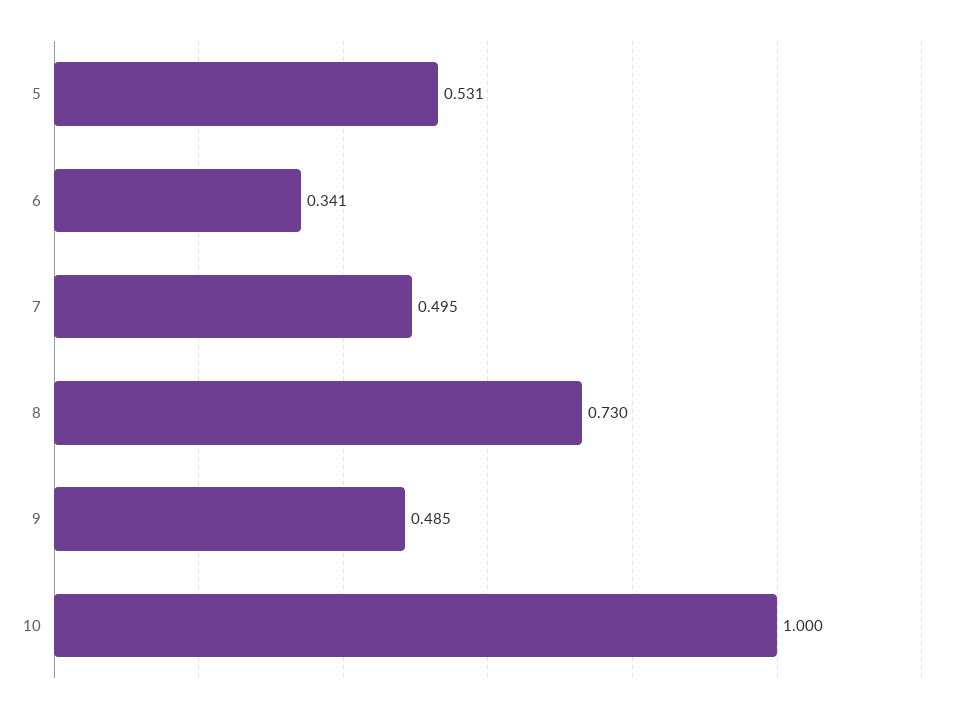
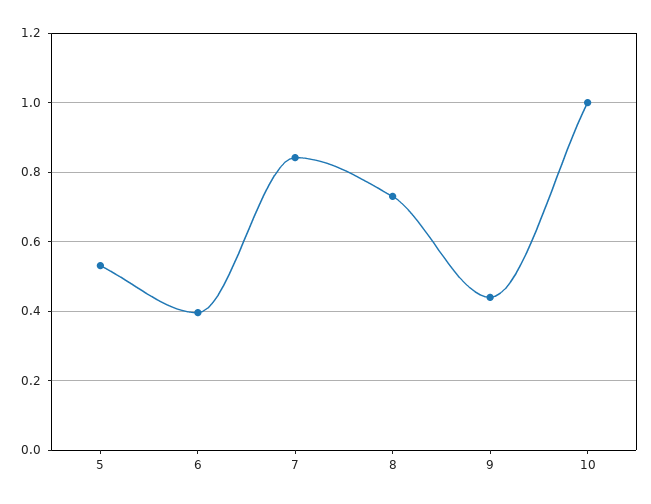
  {
    "5": 0.531,
-   "6": 0.341,
+   "6": 0.4,
-   "7": 0.495,
+   "7": 0.84,
    "8": 0.73,
-   "9": 0.485,
+   "9": 0.44,
    "10": 1
  }

